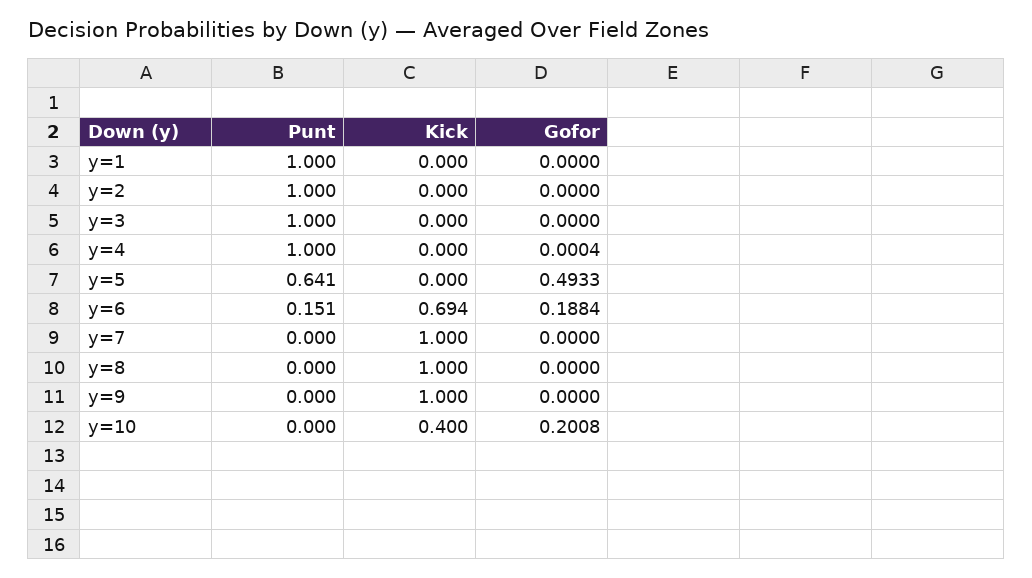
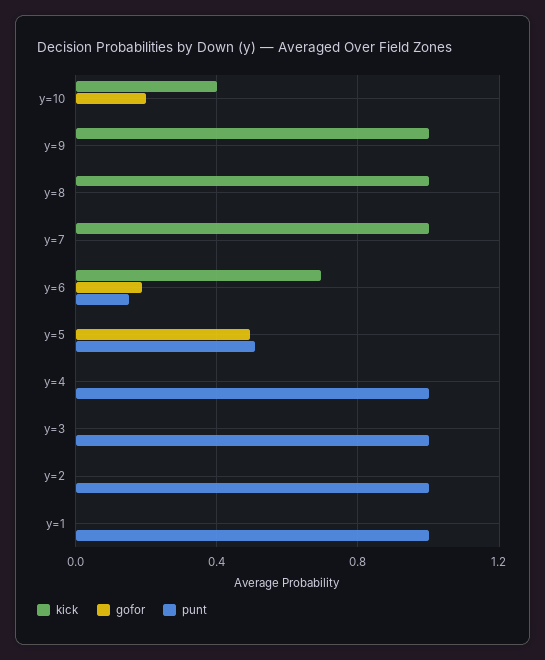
  {
    "Punt": {
      "y=1": 1,
      "y=2": 1,
      "y=3": 1,
      "y=4": 1,
-     "y=5": 0.641,
+     "y=5": 0.5,
      "y=6": 0.151,
      "y=7": 0,
      "y=8": 0,
      "y=9": 0,
      "y=10": 0
    },
    "Kick": {
      "y=1": 0,
      "y=2": 0,
      "y=3": 0,
      "y=4": 0,
      "y=5": 0,
      "y=6": 0.694,
      "y=7": 1,
      "y=8": 1,
      "y=9": 1,
      "y=10": 0.4
    },
    "Gofor": {
      "y=1": 0,
      "y=2": 0,
      "y=3": 0,
      "y=4": 0.0004,
      "y=5": 0.4933,
      "y=6": 0.1884,
      "y=7": 0,
      "y=8": 0,
      "y=9": 0,
      "y=10": 0.2008
    }
  }

